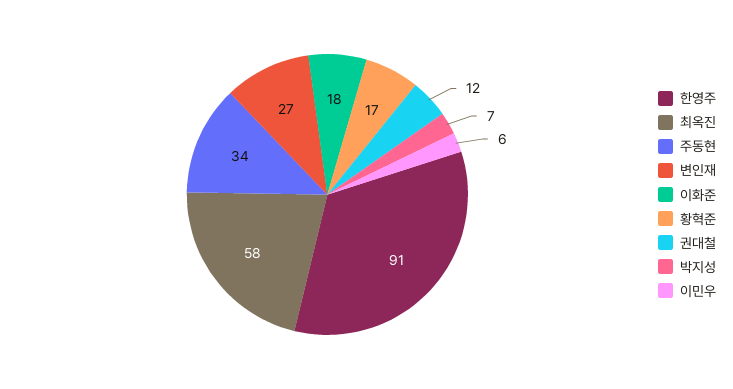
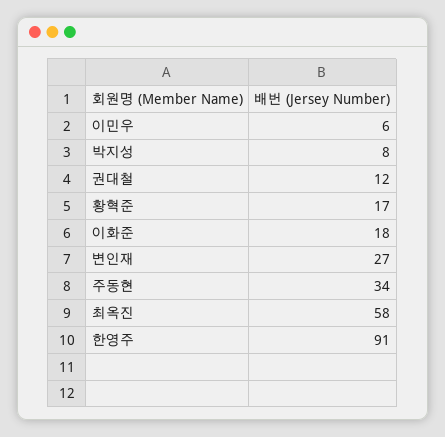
  {
    "한영주": 91,
    "최옥진": 58,
    "주동현": 34,
    "변인재": 27,
    "이화준": 18,
    "황혁준": 17,
    "권대철": 12,
-   "박지성": 7,
+   "박지성": 8,
    "이민우": 6
  }

